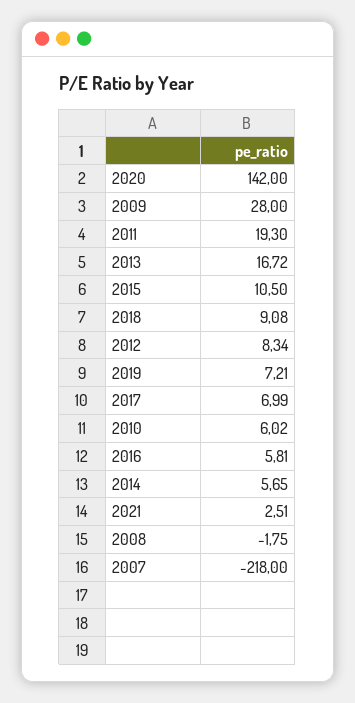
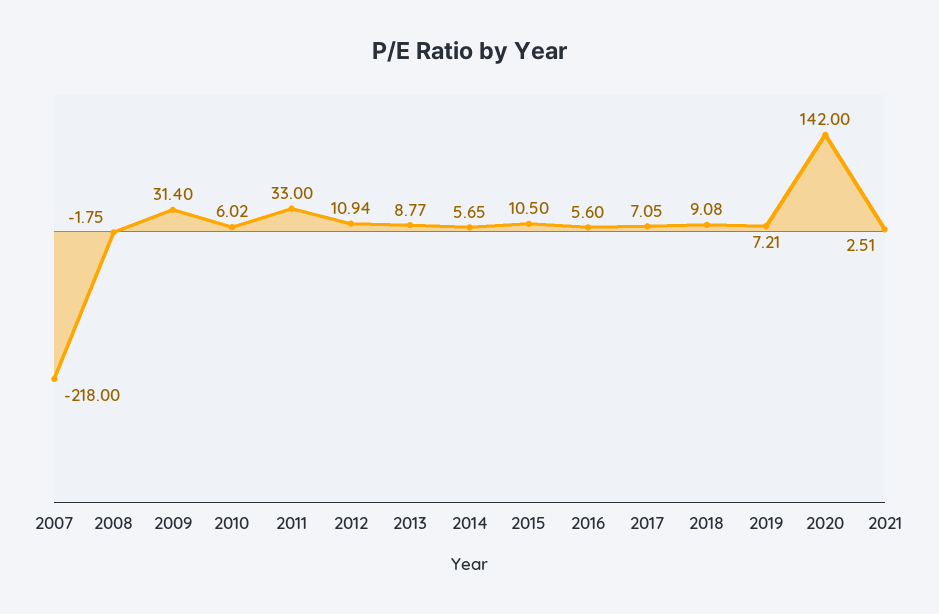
  {
    "2020": 142,
-   "2009": 28,
+   "2009": 31.4,
-   "2011": 19.3,
+   "2011": 33,
-   "2013": 16.72,
+   "2013": 8.77,
    "2015": 10.5,
    "2018": 9.08,
-   "2012": 8.34,
+   "2012": 10.94,
    "2019": 7.21,
-   "2017": 6.99,
+   "2017": 7.05,
    "2010": 6.02,
-   "2016": 5.81,
+   "2016": 5.6,
    "2014": 5.65,
    "2021": 2.51,
    "2008": -1.75,
    "2007": -218
  }

